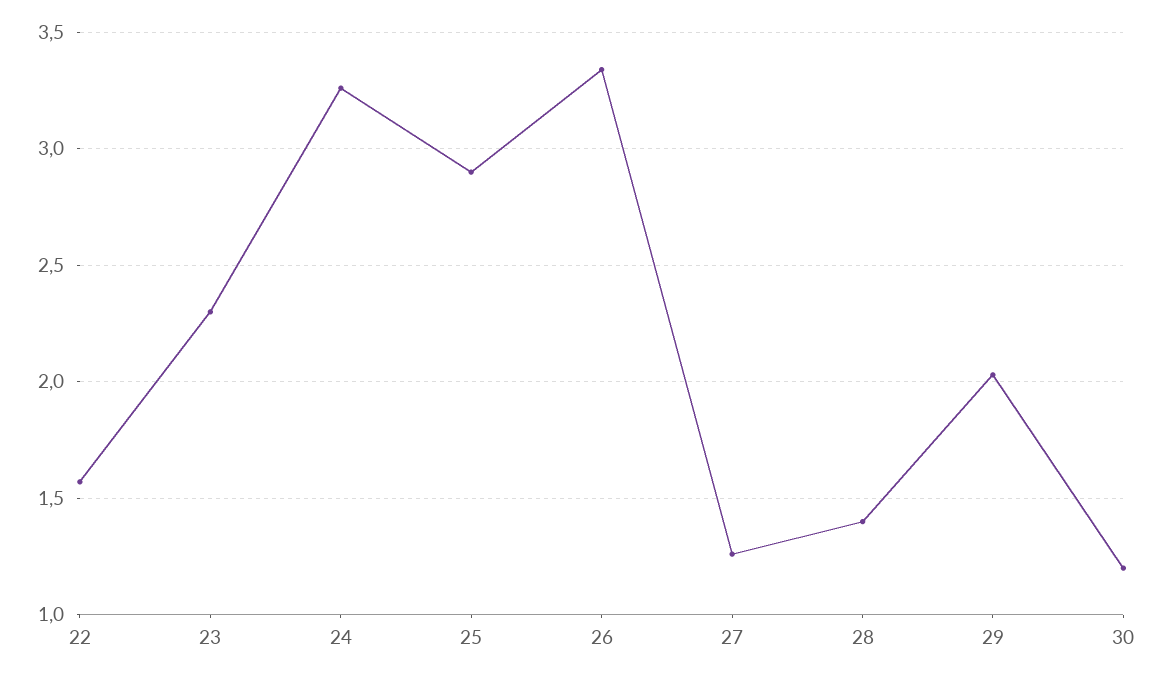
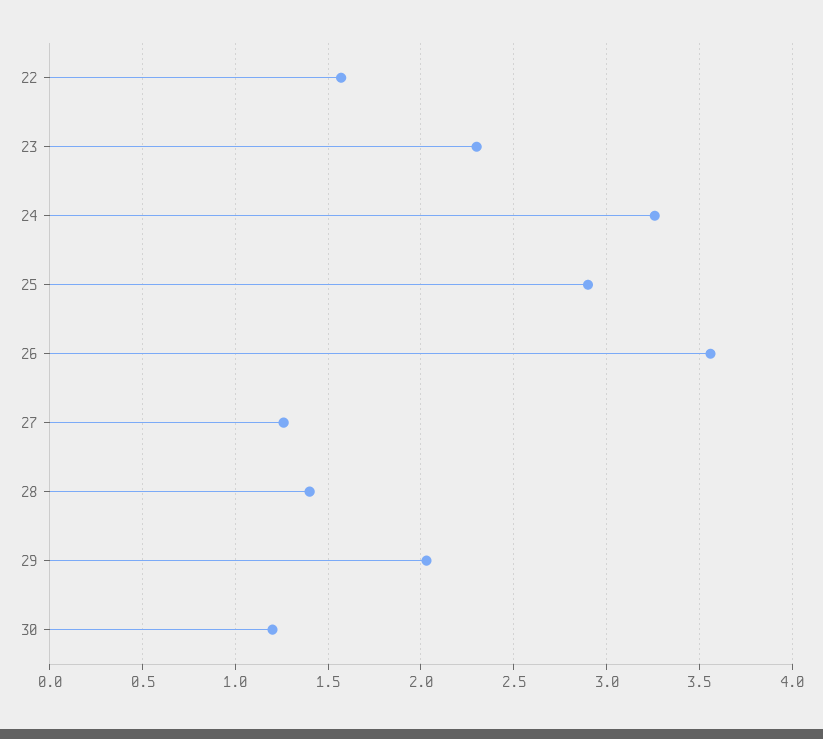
  {
    "22": 1.55,
    "23": 2.3,
    "24": 3.25,
    "25": 2.9,
-   "26": 3.35,
+   "26": 3.55,
    "27": 1.25,
    "28": 1.4,
    "29": 2.05,
    "30": 1.2
  }

